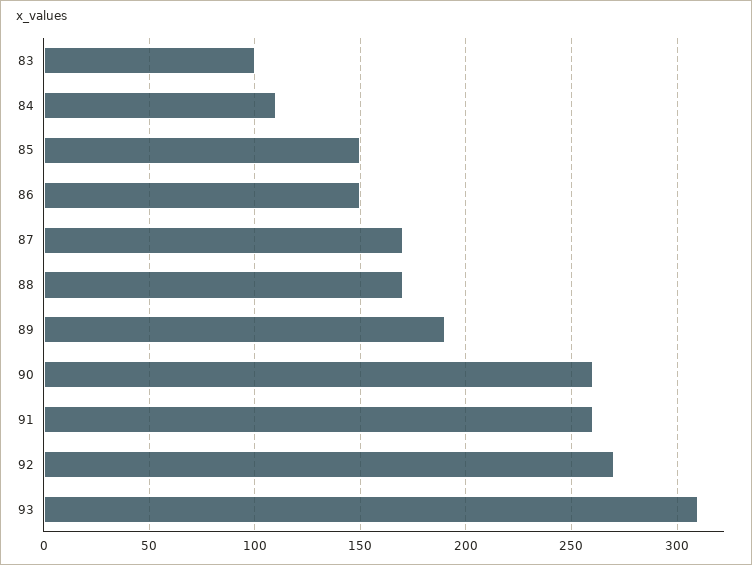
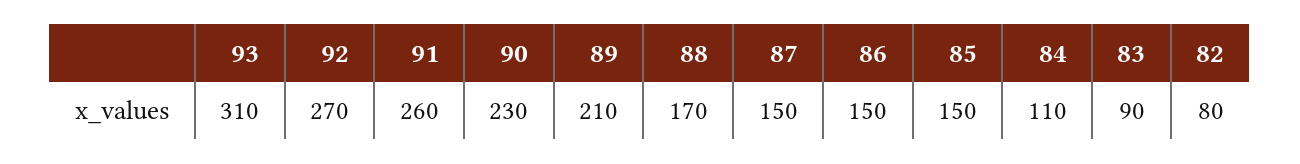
  {
-   "83": 100,
+   "83": 90,
    "84": 110,
    "85": 150,
    "86": 150,
-   "87": 170,
+   "87": 150,
    "88": 170,
-   "89": 190,
+   "89": 210,
-   "90": 260,
+   "90": 230,
    "91": 260,
    "92": 270,
-   "93": 310
+   "93": 310,
+   "82": 80
  }

